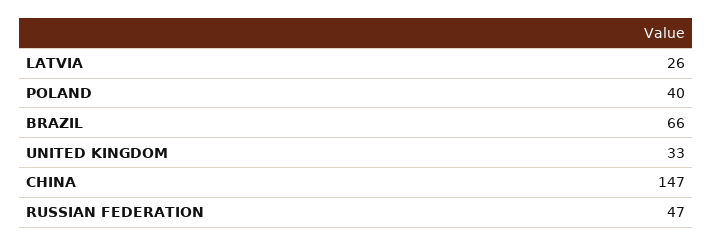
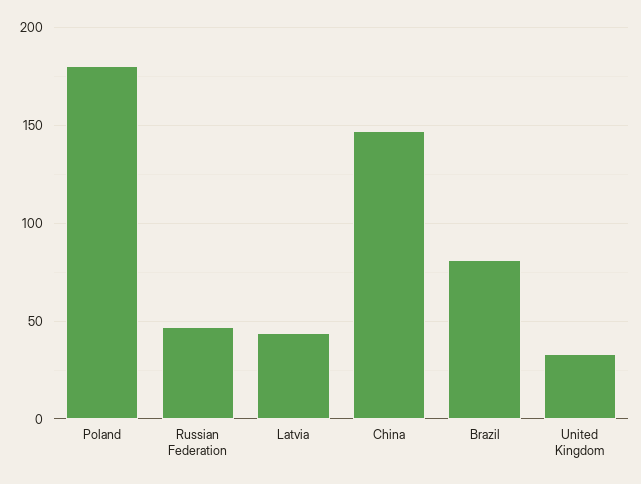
  {
-   "LATVIA": 26,
+   "LATVIA": 45,
-   "POLAND": 40,
+   "POLAND": 180,
-   "BRAZIL": 66,
+   "BRAZIL": 80,
    "UNITED KINGDOM": 33,
    "CHINA": 147,
    "RUSSIAN FEDERATION": 47
  }

